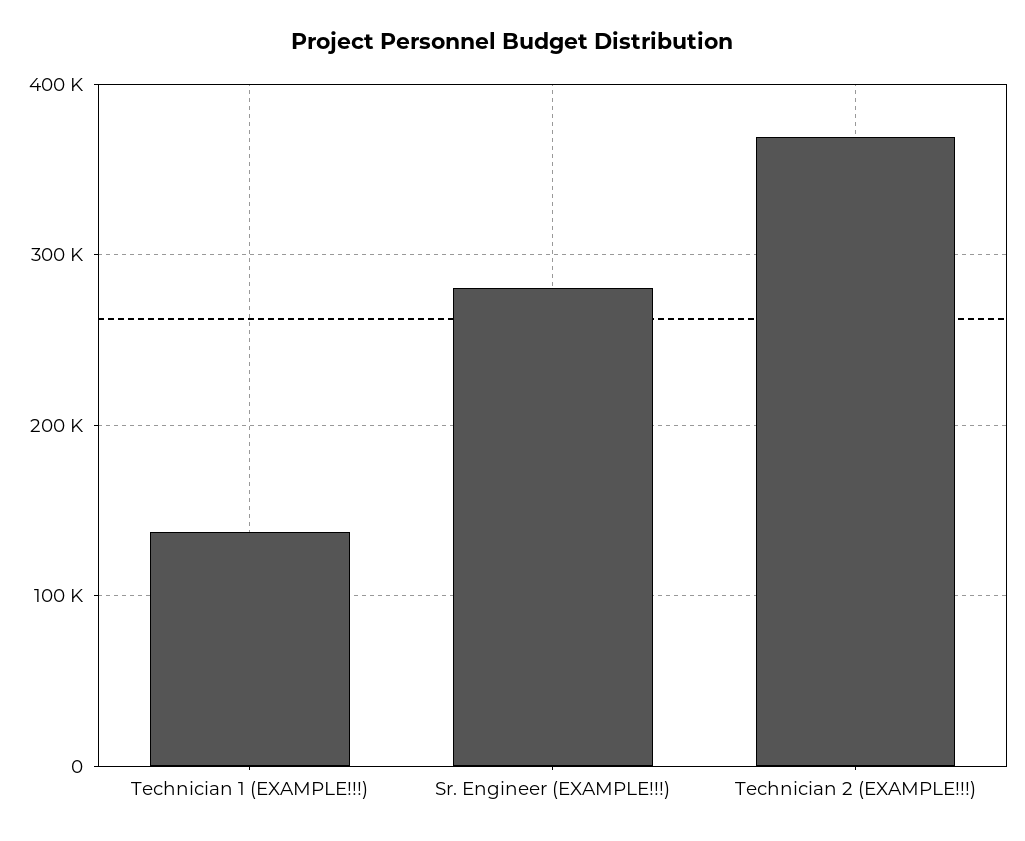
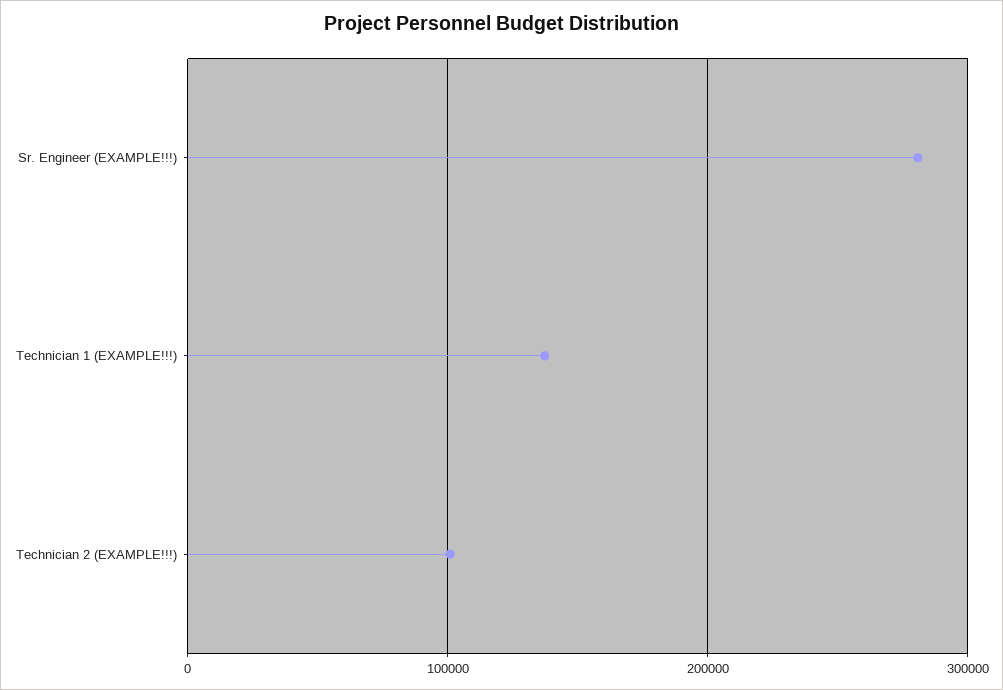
  {
    "Technician 1 (EXAMPLE!!!)": 140000,
    "Sr. Engineer (EXAMPLE!!!)": 280000,
-   "Technician 2 (EXAMPLE!!!)": 370000
+   "Technician 2 (EXAMPLE!!!)": 100000
  }

